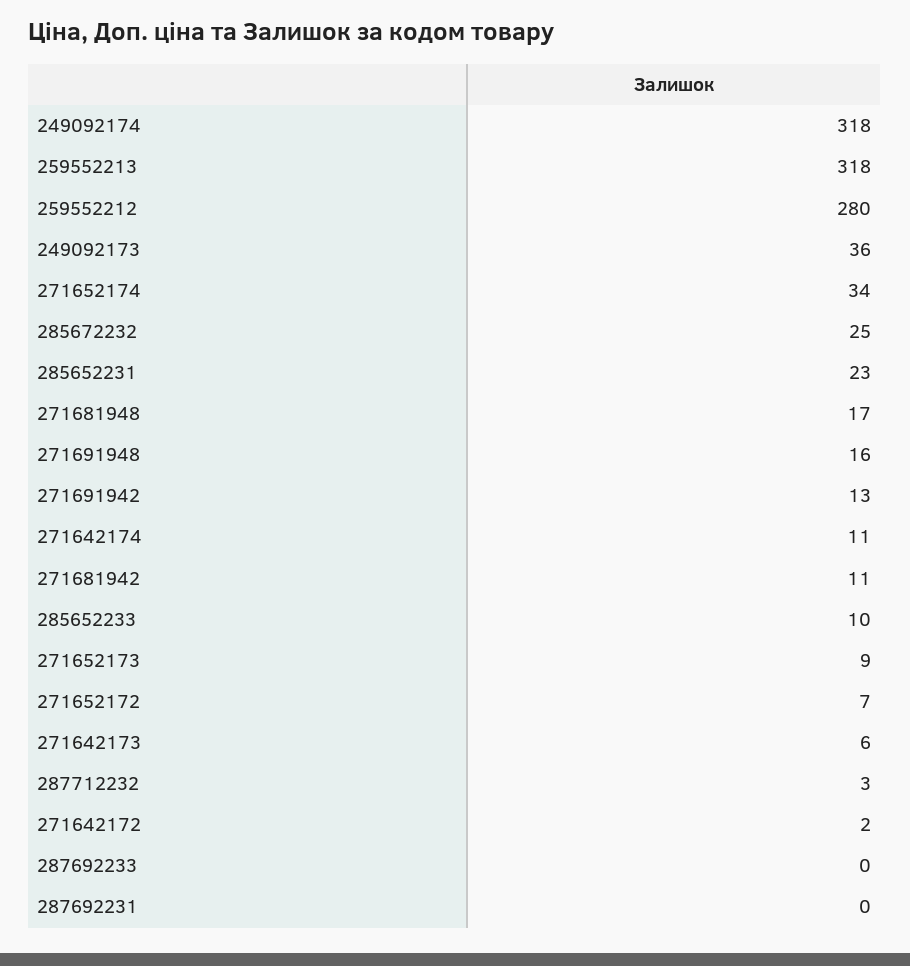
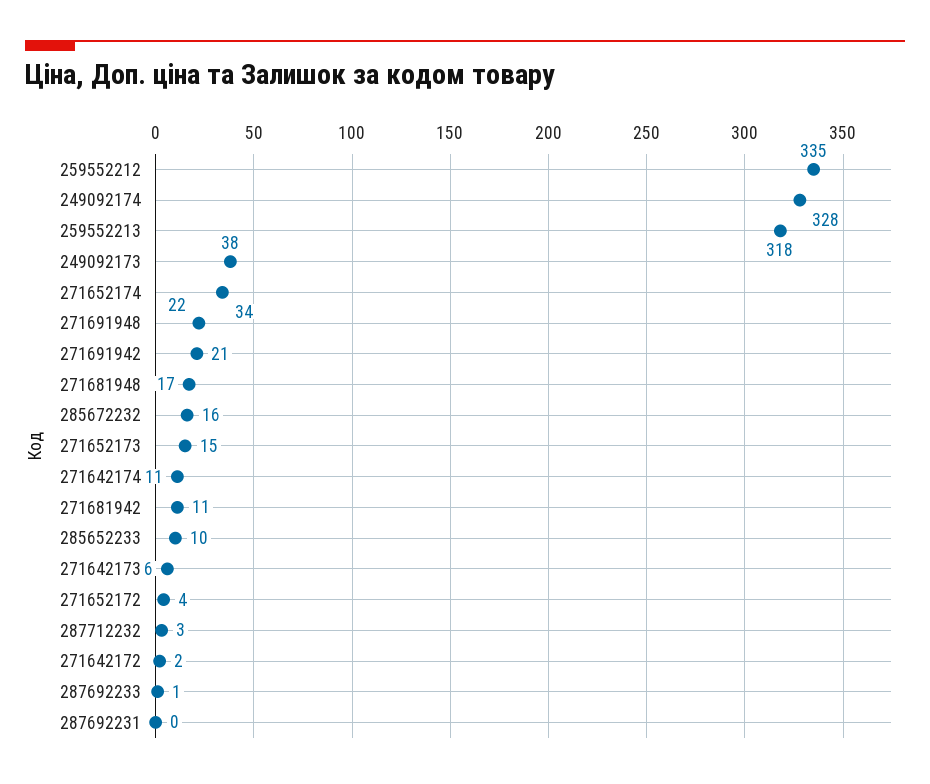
  {
-   "249092174": 318,
+   "249092174": 328,
    "259552213": 318,
-   "259552212": 280,
+   "259552212": 335,
-   "249092173": 36,
+   "249092173": 38,
    "271652174": 34,
-   "285672232": 25,
+   "285672232": 16,
-   "285652231": 23,
    "271681948": 17,
-   "271691948": 16,
+   "271691948": 22,
-   "271691942": 13,
+   "271691942": 21,
    "271642174": 11,
    "271681942": 11,
    "285652233": 10,
-   "271652173": 9,
+   "271652173": 15,
-   "271652172": 7,
+   "271652172": 4,
    "271642173": 6,
    "287712232": 3,
    "271642172": 2,
-   "287692233": 0,
+   "287692233": 1,
    "287692231": 0
  }

